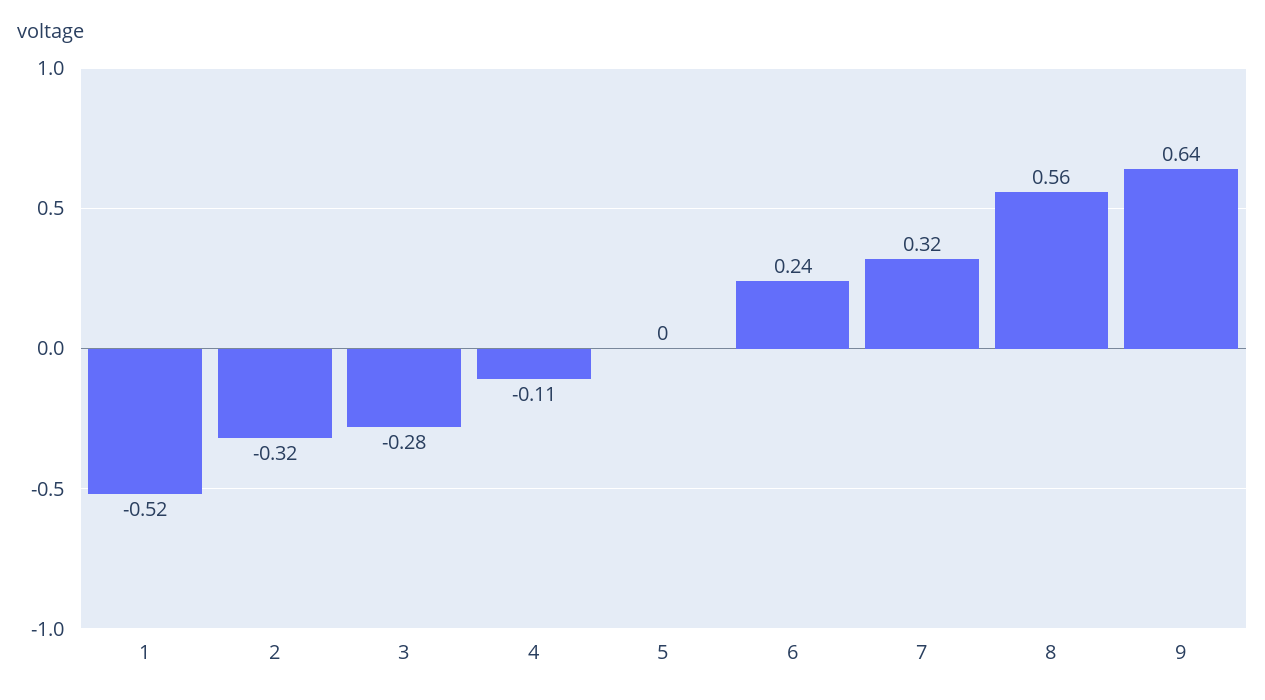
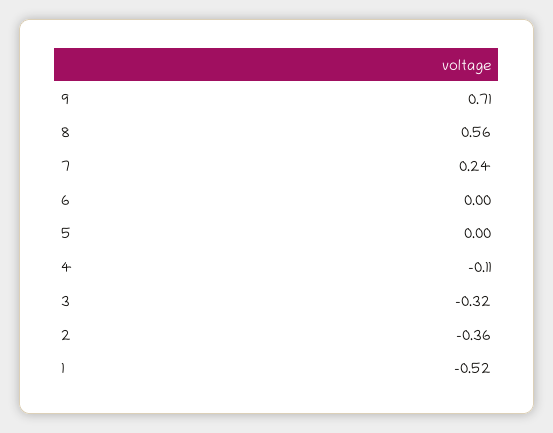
  {
    "1": -0.52,
-   "2": -0.32,
+   "2": -0.36,
-   "3": -0.28,
+   "3": -0.32,
    "4": -0.11,
    "5": 0,
-   "6": 0.24,
+   "6": 0,
-   "7": 0.32,
+   "7": 0.24,
    "8": 0.56,
-   "9": 0.64
+   "9": 0.71
  }

